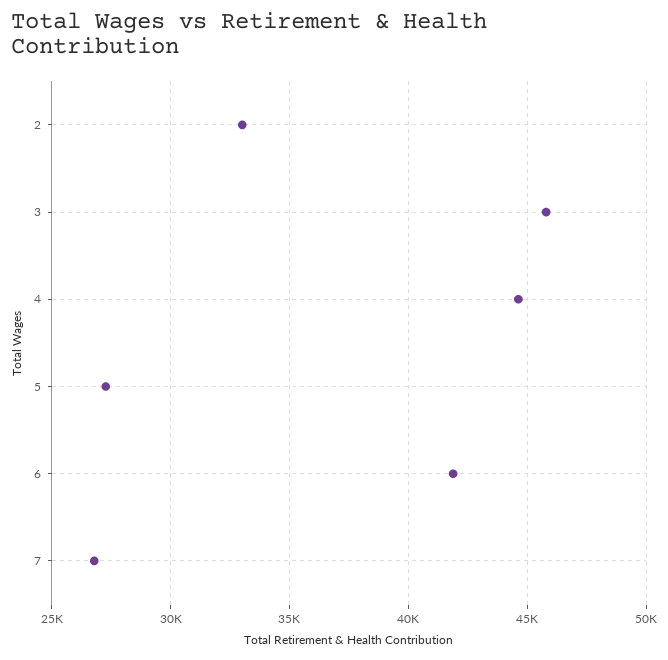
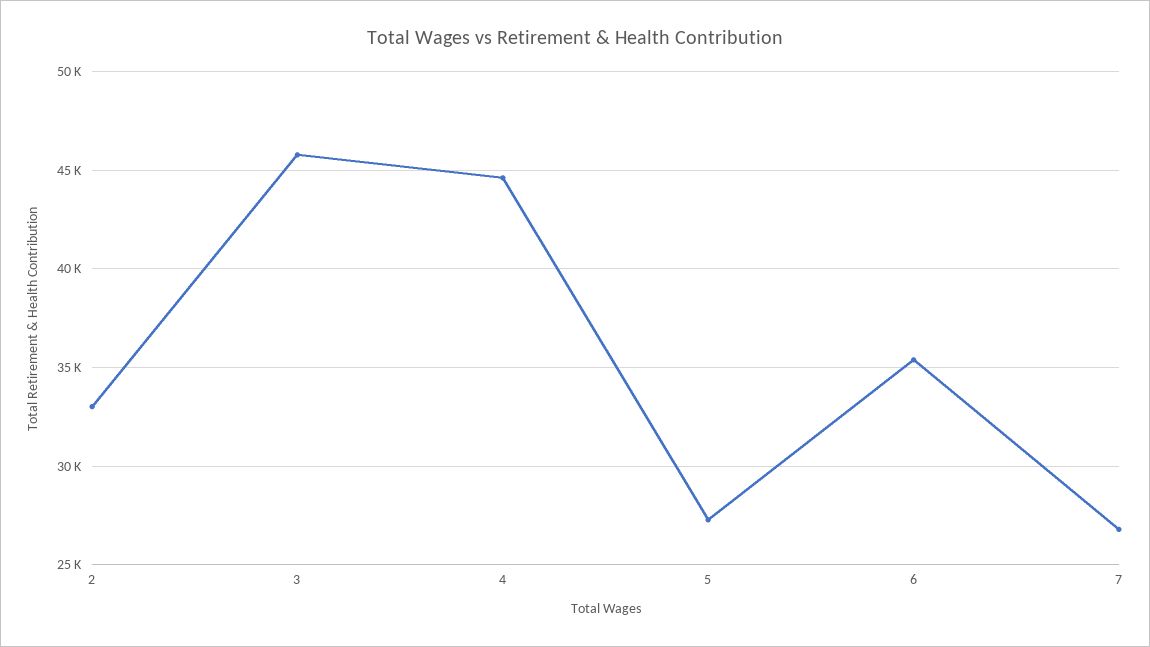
  {
    "2": 33000,
    "3": 46000,
    "4": 44500,
    "5": 27500,
-   "6": 42000,
+   "6": 35500,
    "7": 27000
  }

